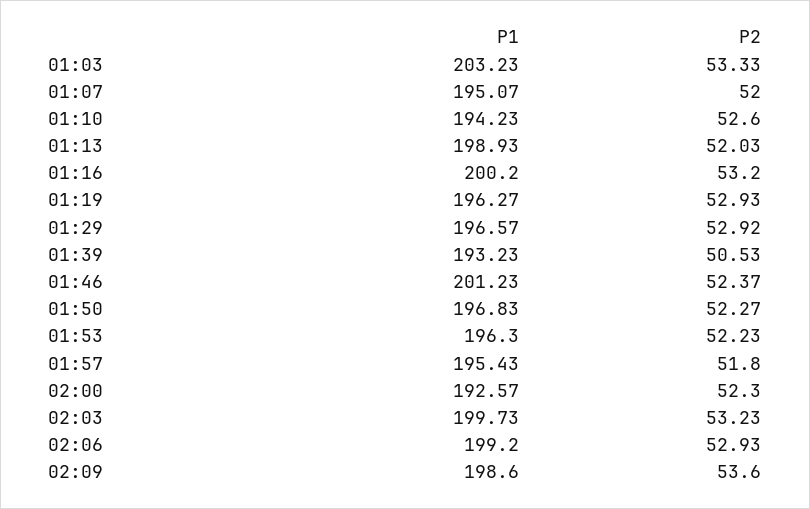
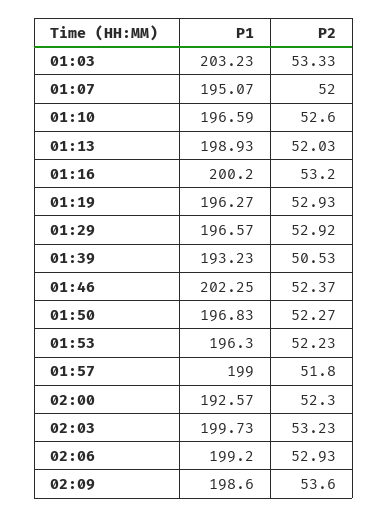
  {
    "P1": {
      "01:03": 203.23,
      "01:07": 195.07,
-     "01:10": 194.23,
+     "01:10": 196.59,
      "01:13": 198.93,
      "01:16": 200.2,
      "01:19": 196.27,
      "01:29": 196.57,
      "01:39": 193.23,
-     "01:46": 201.23,
+     "01:46": 202.25,
      "01:50": 196.83,
      "01:53": 196.3,
-     "01:57": 195.43,
+     "01:57": 199,
      "02:00": 192.57,
      "02:03": 199.73,
      "02:06": 199.2,
      "02:09": 198.6
    },
    "P2": {
      "01:03": 53.33,
      "01:07": 52,
      "01:10": 52.6,
      "01:13": 52.03,
      "01:16": 53.2,
      "01:19": 52.93,
      "01:29": 52.92,
      "01:39": 50.53,
      "01:46": 52.37,
      "01:50": 52.27,
      "01:53": 52.23,
      "01:57": 51.8,
      "02:00": 52.3,
      "02:03": 53.23,
      "02:06": 52.93,
      "02:09": 53.6
    }
  }

